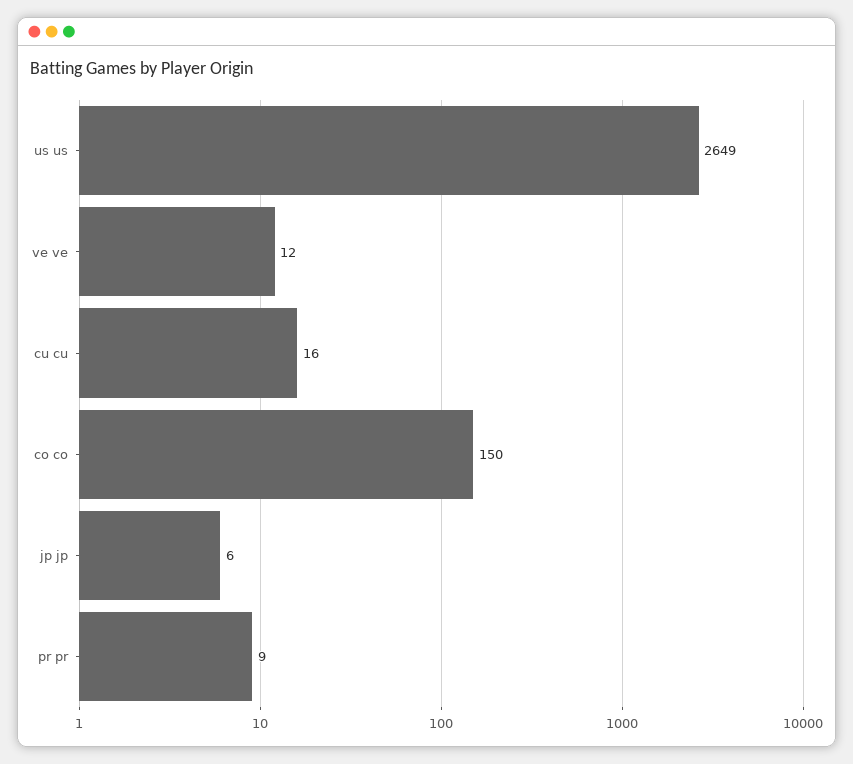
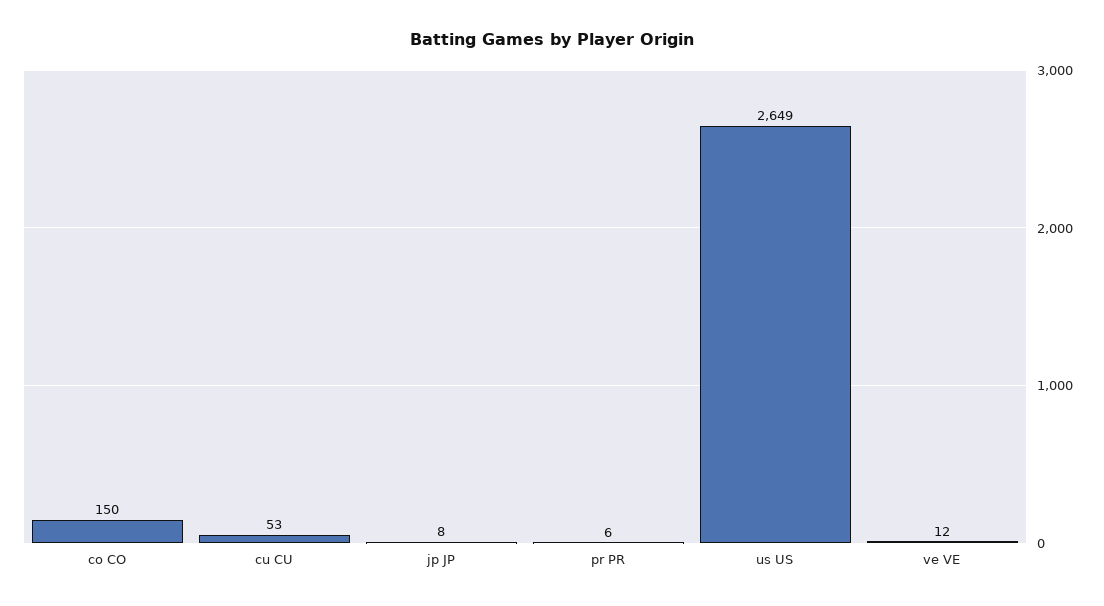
  {
    "us us": 2649,
    "ve ve": 12,
-   "cu cu": 16,
+   "cu cu": 53,
    "co co": 150,
-   "jp jp": 6,
+   "jp jp": 8,
-   "pr pr": 9
+   "pr pr": 6
  }

